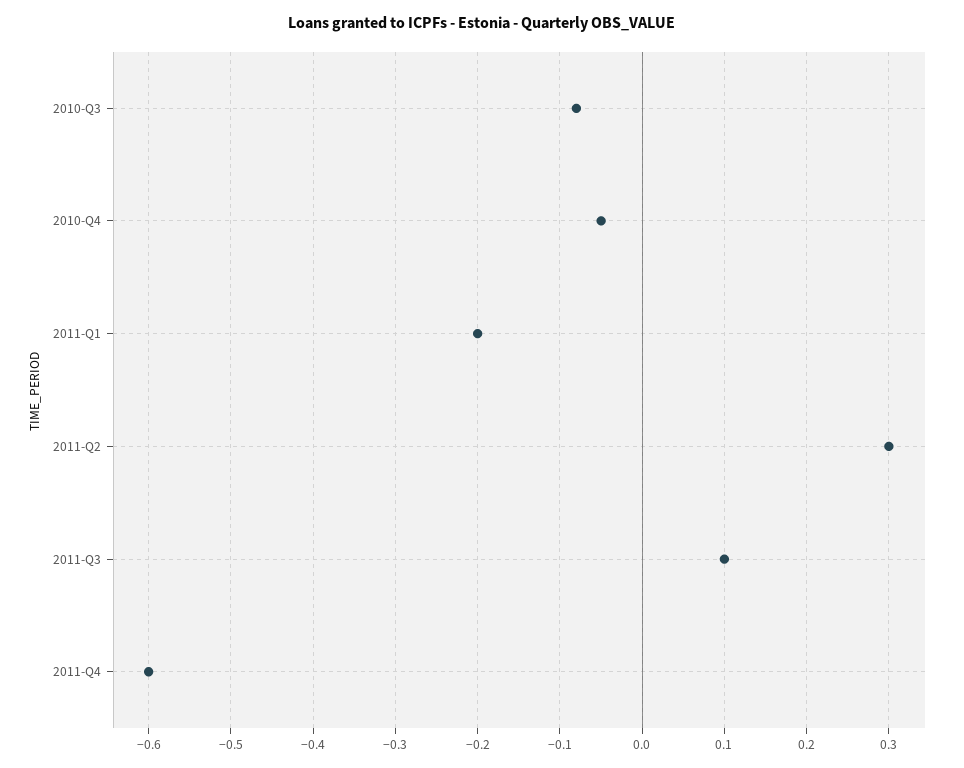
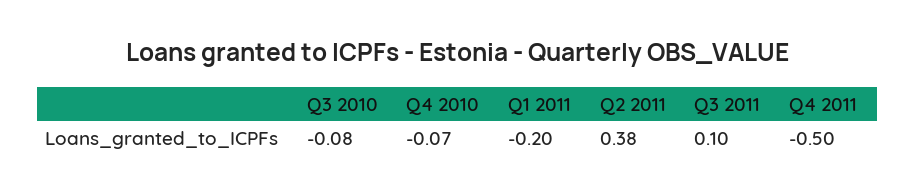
  {
    "2010-Q3": -0.08,
-   "2010-Q4": -0.05,
+   "2010-Q4": -0.07,
    "2011-Q1": -0.2,
-   "2011-Q2": 0.3,
+   "2011-Q2": 0.38,
    "2011-Q3": 0.1,
-   "2011-Q4": -0.6
+   "2011-Q4": -0.5
  }

